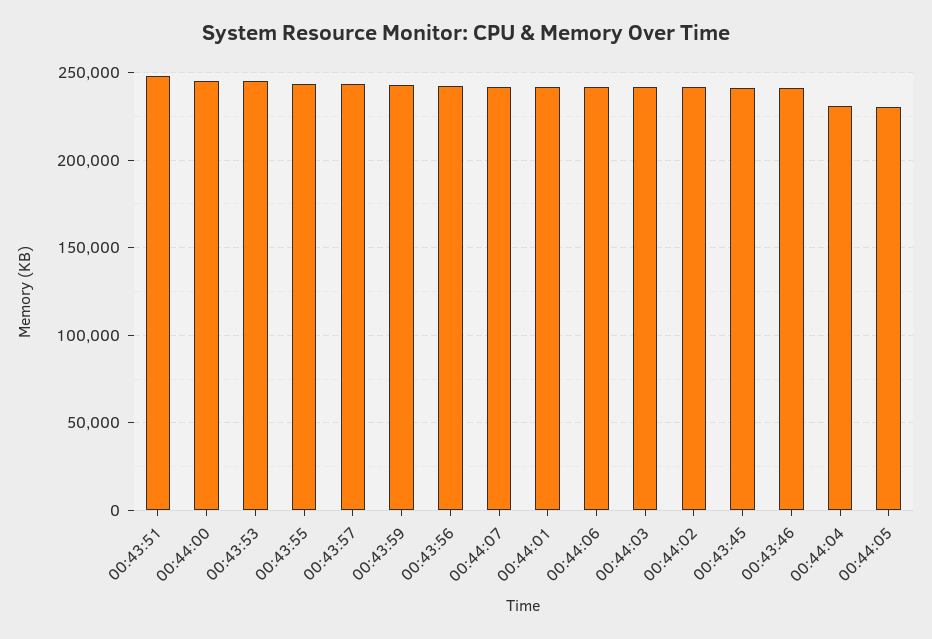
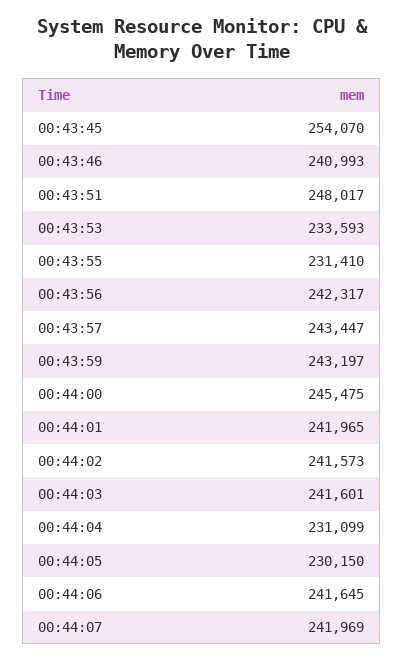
  {
    "00:43:51": 248017,
    "00:44:00": 245475,
-   "00:43:53": 245000,
+   "00:43:53": 233593,
-   "00:43:55": 245000,
+   "00:43:55": 231410,
    "00:43:57": 243447,
    "00:43:59": 243197,
    "00:43:56": 242317,
    "00:44:07": 241969,
    "00:44:01": 241965,
    "00:44:06": 241645,
    "00:44:03": 241601,
    "00:44:02": 241573,
-   "00:43:45": 240000,
+   "00:43:45": 254070,
    "00:43:46": 240993,
    "00:44:04": 231099,
    "00:44:05": 230150
  }

